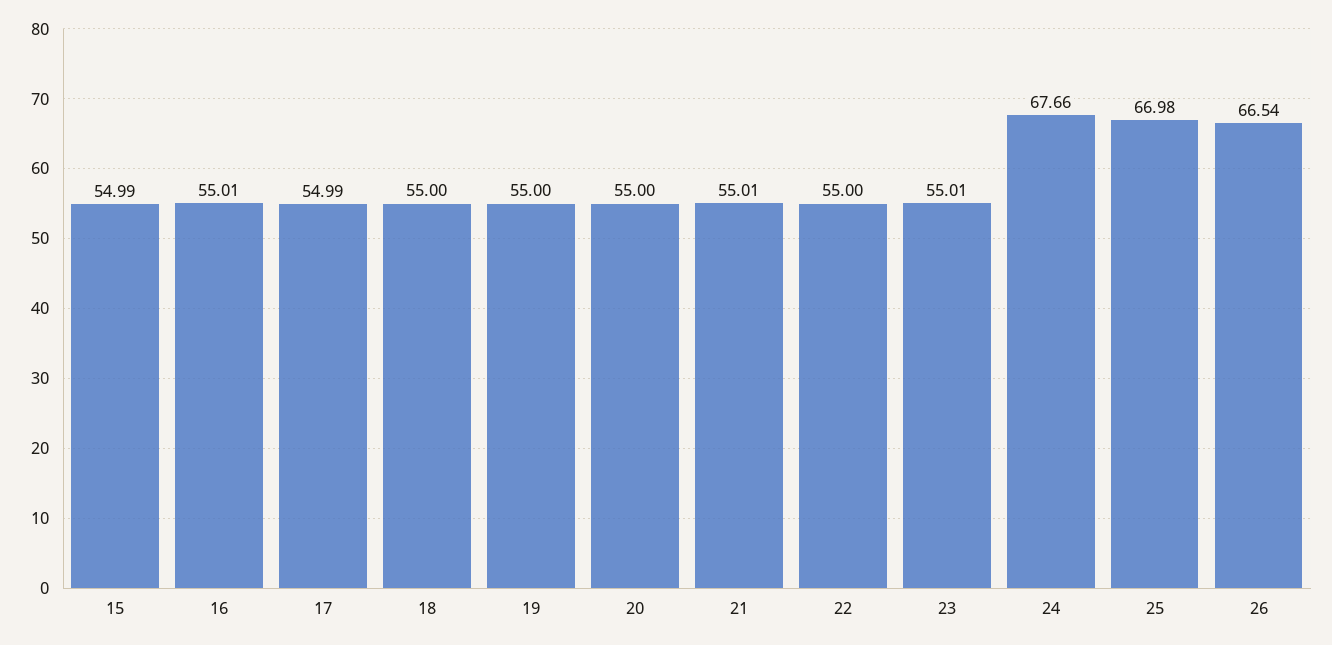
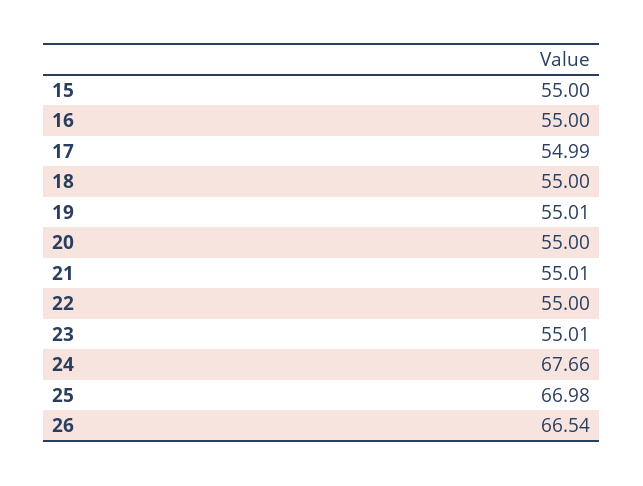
  {
-   "15": 54.99,
+   "15": 55,
-   "16": 55.01,
+   "16": 55,
    "17": 54.99,
    "18": 55,
-   "19": 55,
+   "19": 55.01,
    "20": 55,
    "21": 55.01,
    "22": 55,
    "23": 55.01,
    "24": 67.66,
    "25": 66.98,
    "26": 66.54
  }

